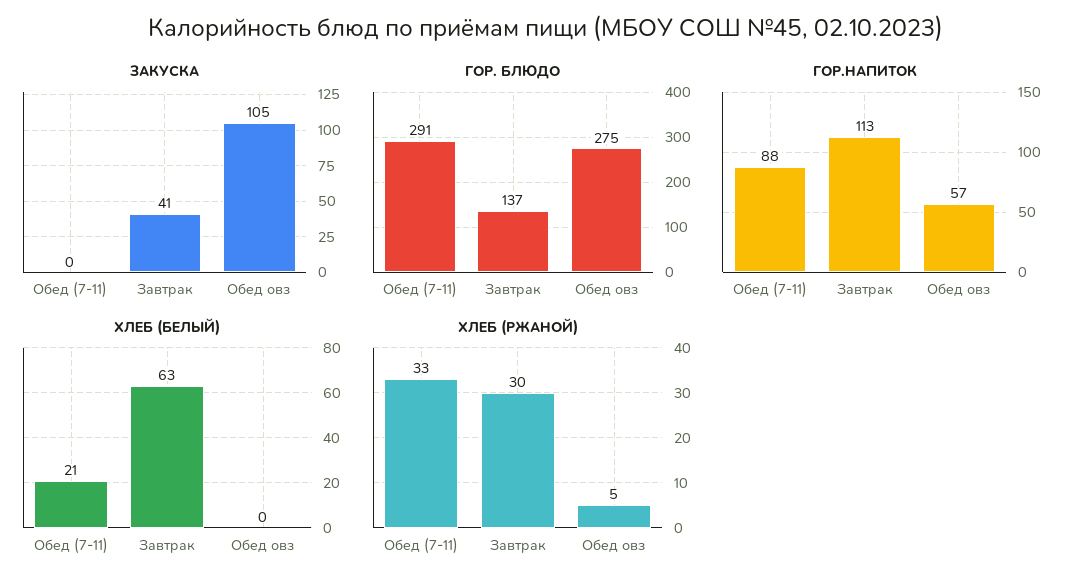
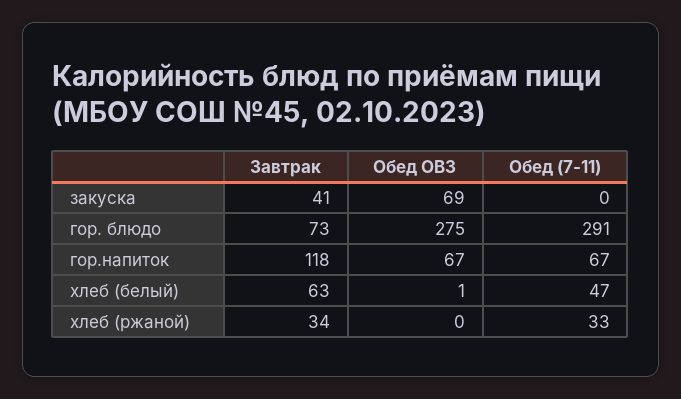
  {
    "ЗАКУСКА": {
      "Обед (7-11)": 0,
      "Завтрак": 41,
-     "Обед овз": 105
+     "Обед овз": 69
    },
    "ГОР. БЛЮДО": {
      "Обед (7-11)": 291,
-     "Завтрак": 137,
+     "Завтрак": 73,
      "Обед овз": 275
    },
    "ГОР.НАПИТОК": {
-     "Обед (7-11)": 88,
+     "Обед (7-11)": 67,
-     "Завтрак": 113,
+     "Завтрак": 118,
-     "Обед овз": 57
+     "Обед овз": 67
    },
    "ХЛЕБ (БЕЛЫЙ)": {
-     "Обед (7-11)": 21,
+     "Обед (7-11)": 47,
      "Завтрак": 63,
-     "Обед овз": 0
+     "Обед овз": 1
    },
    "ХЛЕБ (РЖАНОЙ)": {
      "Обед (7-11)": 33,
-     "Завтрак": 30,
+     "Завтрак": 34,
-     "Обед овз": 5
+     "Обед овз": 0
    }
  }

